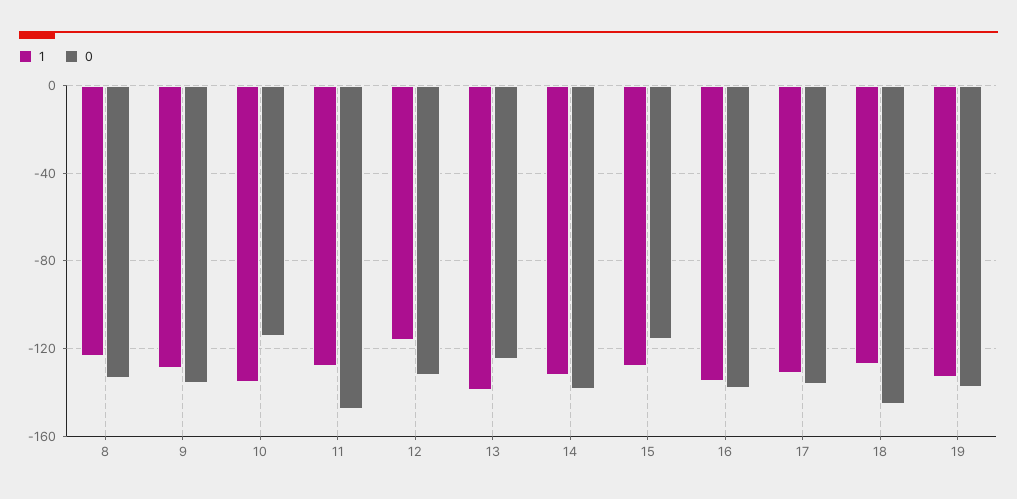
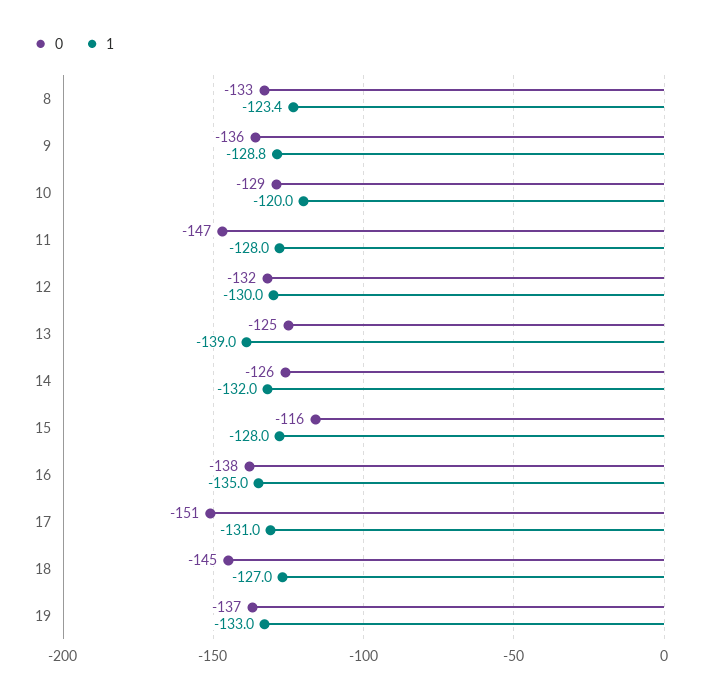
  {
    "1": {
      "8": -123.4,
      "9": -128.8,
-     "10": -135,
+     "10": -120,
      "11": -128,
-     "12": -115,
+     "12": -130,
      "13": -139,
      "14": -132,
      "15": -128,
      "16": -135,
      "17": -131,
      "18": -127,
      "19": -133
    },
    "0": {
      "8": -133,
      "9": -136,
-     "10": -115,
+     "10": -129,
      "11": -147,
      "12": -132,
      "13": -125,
-     "14": -140,
+     "14": -126,
      "15": -116,
      "16": -138,
-     "17": -135,
+     "17": -151,
      "18": -145,
      "19": -137
    }
  }

